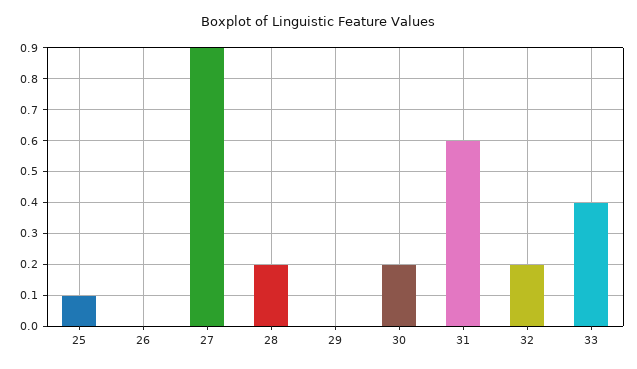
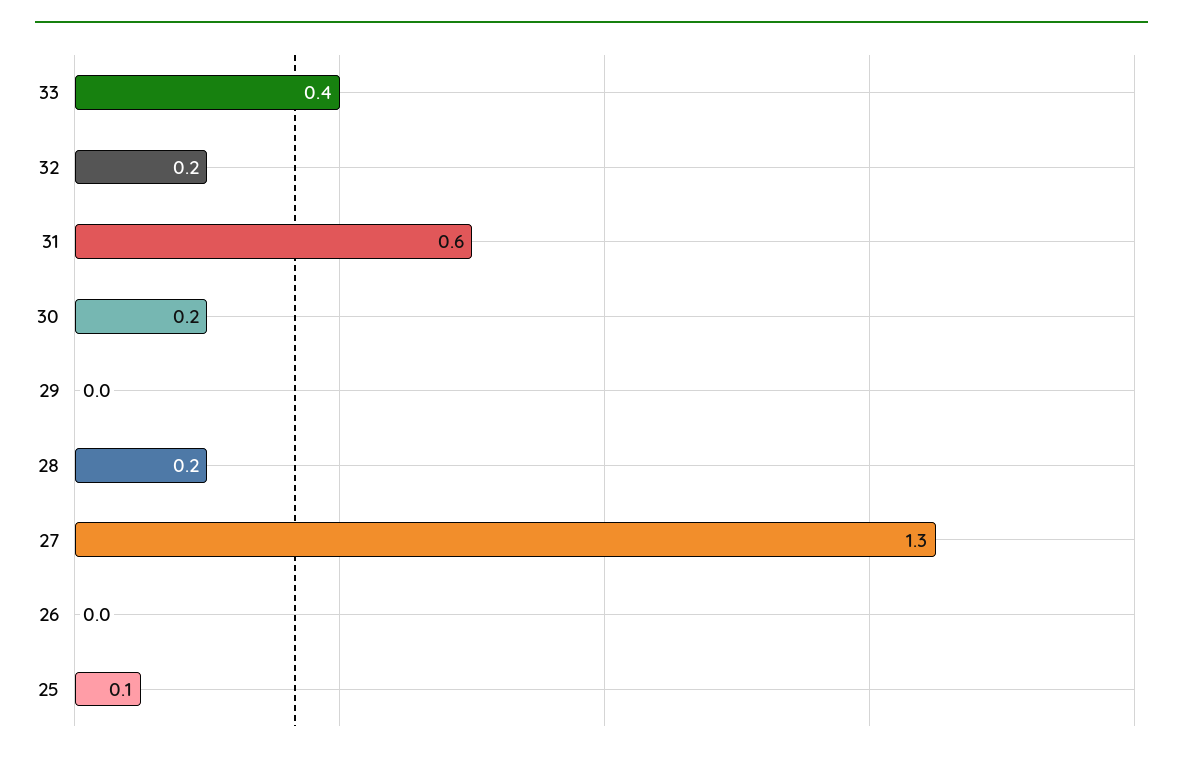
  {
    "25": 0.1,
    "26": 0,
-   "27": 0.9,
+   "27": 1.3,
    "28": 0.2,
    "29": 0,
    "30": 0.2,
    "31": 0.6,
    "32": 0.2,
    "33": 0.4
  }

